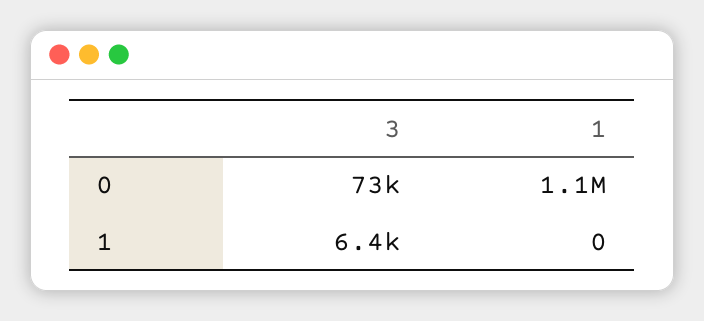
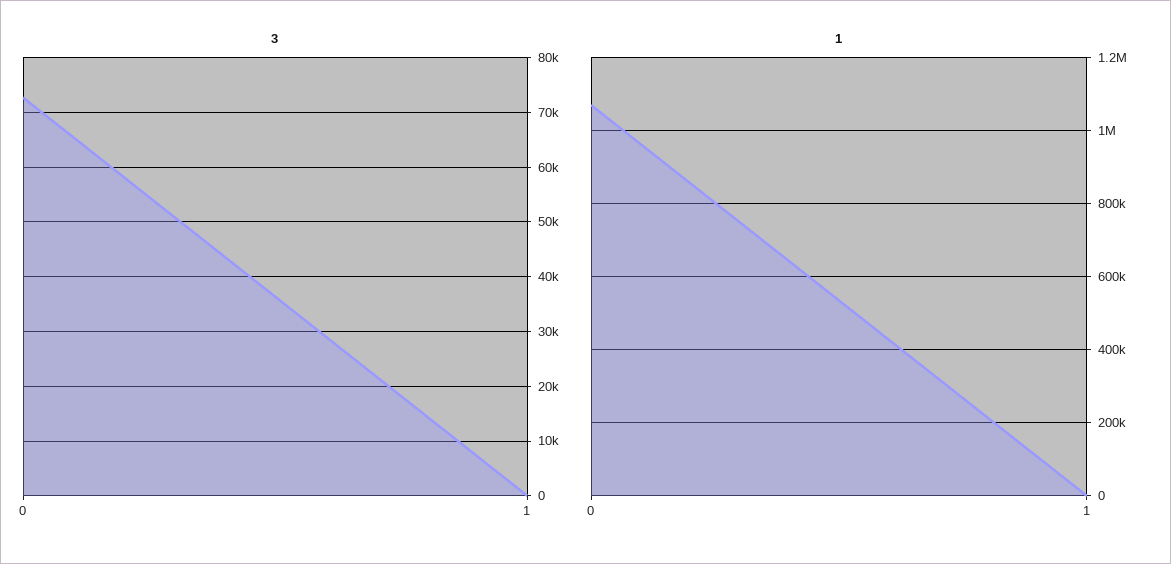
  {
    "3": {
      "0": 73000,
-     "1": 6400
+     "1": 0
    },
    "1": {
      "0": 1100000,
      "1": 0
    }
  }

